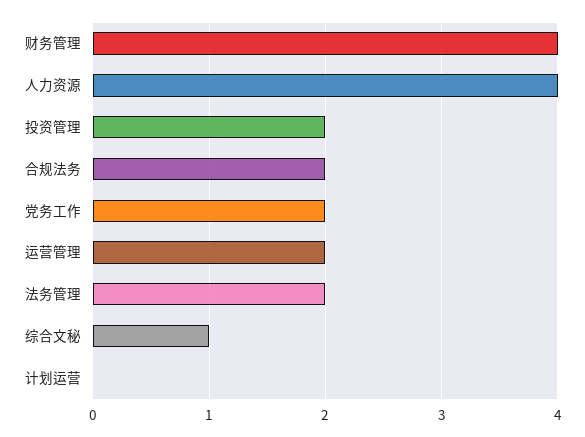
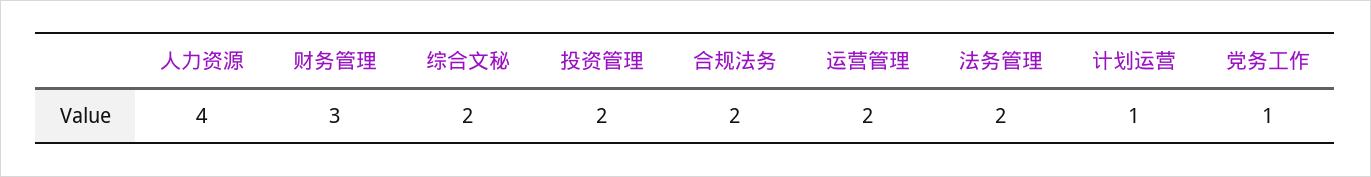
  {
-   "财务管理": 4,
+   "财务管理": 3,
    "人力资源": 4,
    "投资管理": 2,
    "合规法务": 2,
-   "党务工作": 2,
+   "党务工作": 1,
    "运营管理": 2,
    "法务管理": 2,
-   "综合文秘": 1,
+   "综合文秘": 2,
-   "计划运营": 0
+   "计划运营": 1
  }

